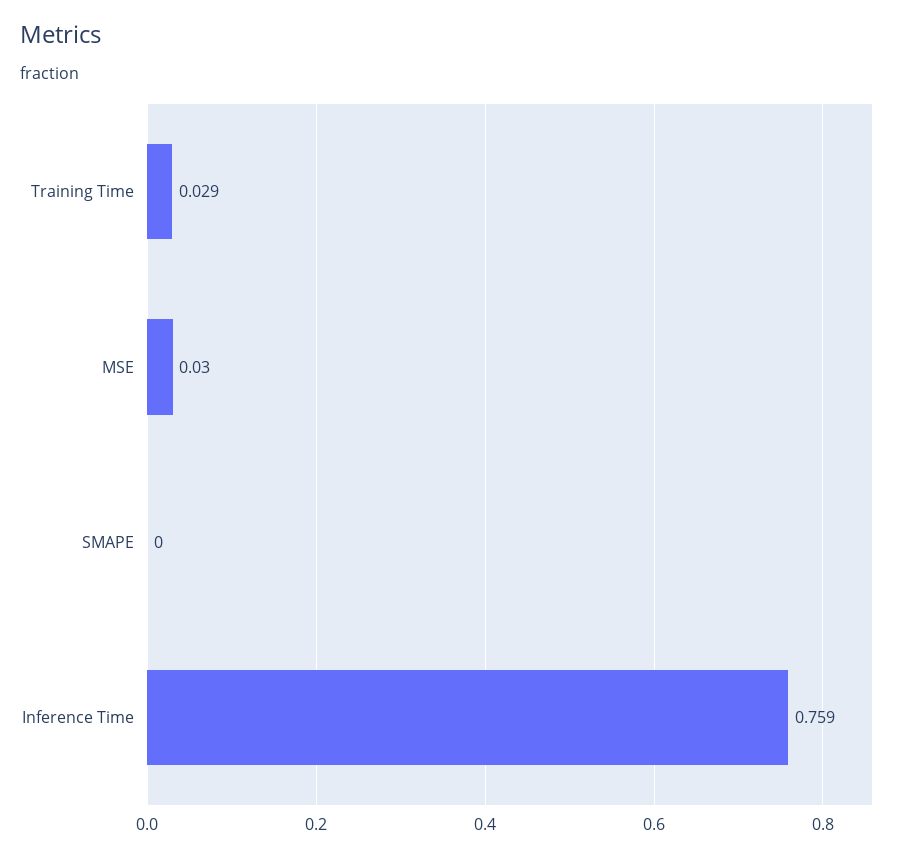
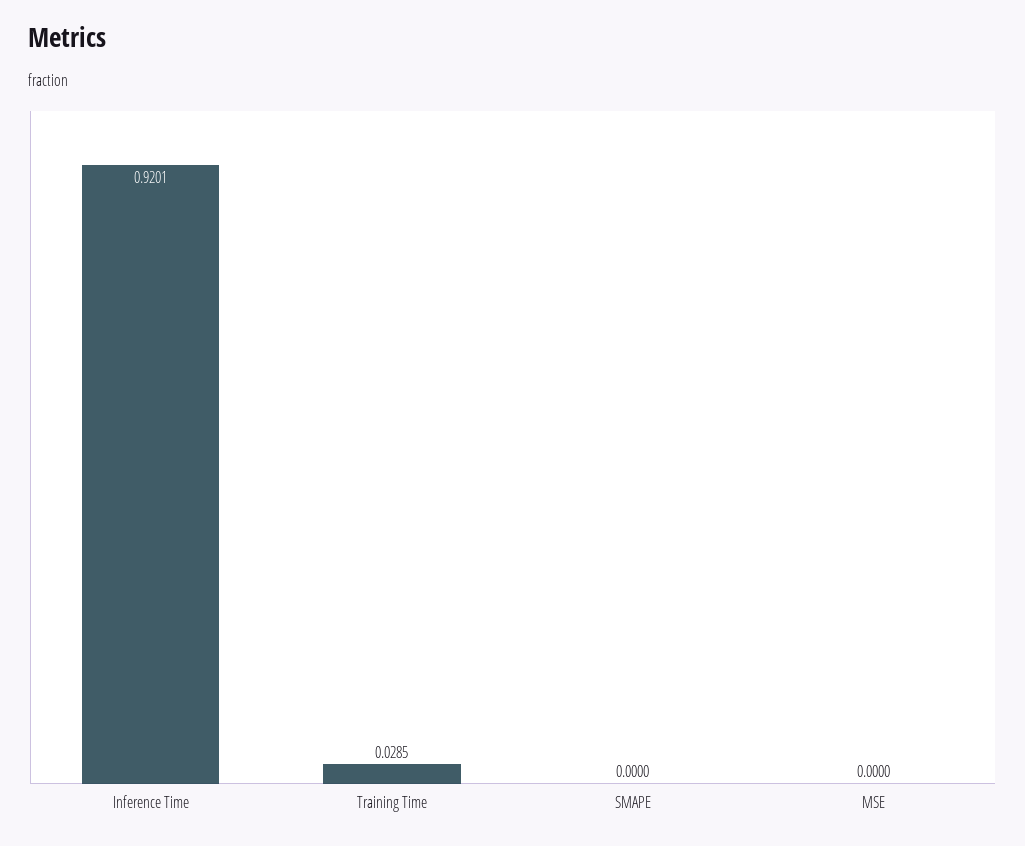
  {
    "Training Time": 0.0285,
-   "MSE": 0.03,
+   "MSE": 0,
    "SMAPE": 0,
-   "Inference Time": 0.759
+   "Inference Time": 0.9201
  }

